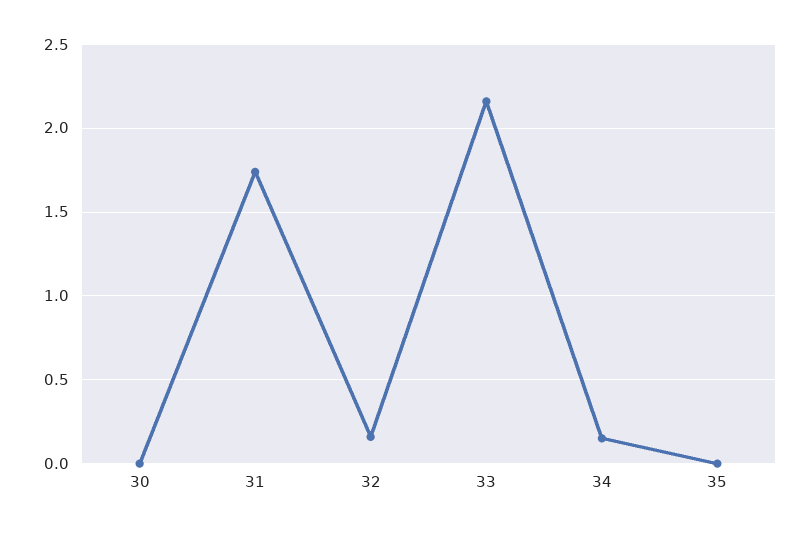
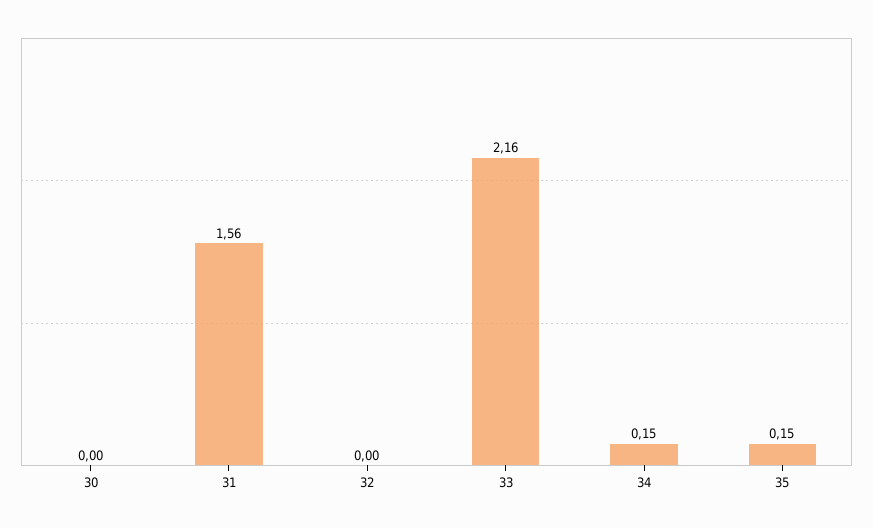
  {
    "30": 0,
-   "31": 1.75,
+   "31": 1.56,
-   "32": 0.15,
+   "32": 0,
    "33": 2.16,
    "34": 0.15,
-   "35": 0
+   "35": 0.15
  }

